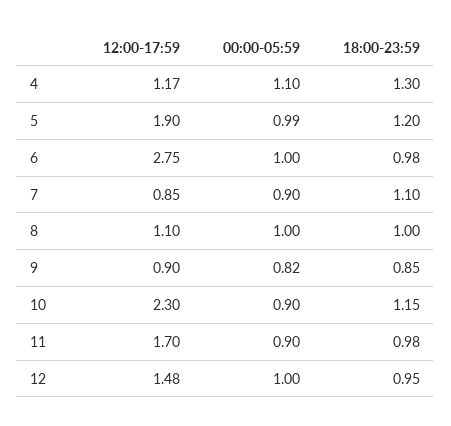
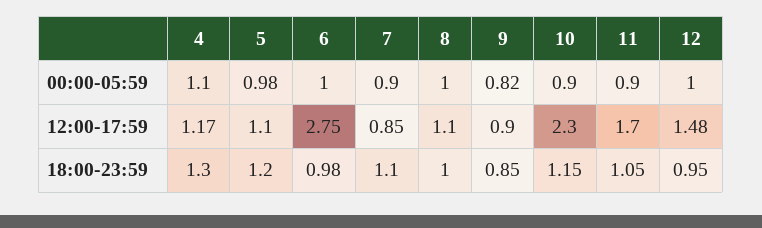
  {
    "12:00-17:59": {
      "4": 1.17,
-     "5": 1.9,
+     "5": 1.1,
      "6": 2.75,
      "7": 0.85,
      "8": 1.1,
      "9": 0.9,
      "10": 2.3,
      "11": 1.7,
      "12": 1.48
    },
    "00:00-05:59": {
      "4": 1.1,
-     "5": 0.99,
+     "5": 0.98,
      "6": 1,
      "7": 0.9,
      "8": 1,
      "9": 0.82,
      "10": 0.9,
      "11": 0.9,
      "12": 1
    },
    "18:00-23:59": {
      "4": 1.3,
      "5": 1.2,
      "6": 0.98,
      "7": 1.1,
      "8": 1,
      "9": 0.85,
      "10": 1.15,
-     "11": 0.98,
+     "11": 1.05,
      "12": 0.95
    }
  }

